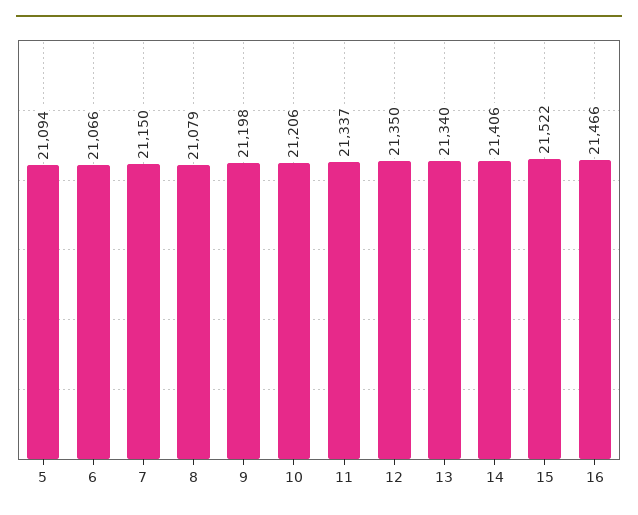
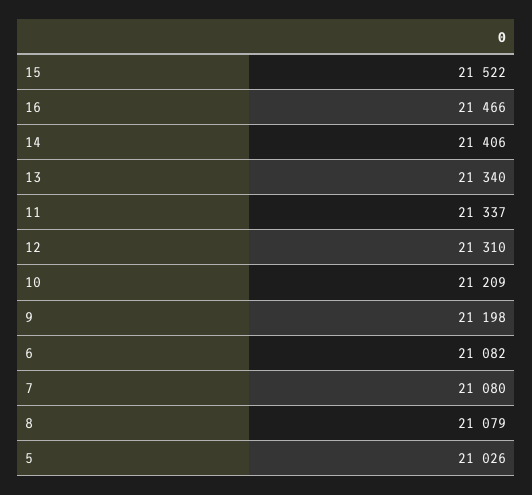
  {
-   "5": 21094,
+   "5": 21026,
-   "6": 21066,
+   "6": 21082,
-   "7": 21150,
+   "7": 21080,
    "8": 21079,
    "9": 21198,
-   "10": 21206,
+   "10": 21209,
    "11": 21337,
-   "12": 21350,
+   "12": 21310,
    "13": 21340,
    "14": 21406,
    "15": 21522,
    "16": 21466
  }

